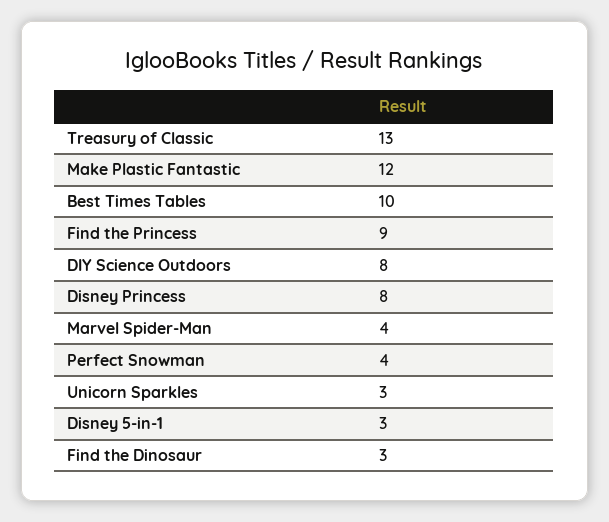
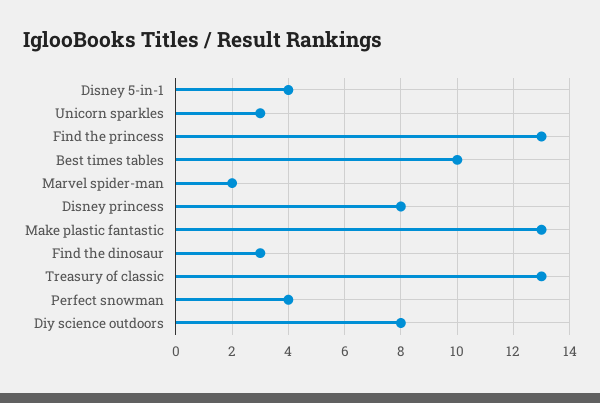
  {
    "Treasury of Classic": 13,
-   "Make Plastic Fantastic": 12,
+   "Make Plastic Fantastic": 13,
    "Best Times Tables": 10,
-   "Find the Princess": 9,
+   "Find the Princess": 13,
    "DIY Science Outdoors": 8,
    "Disney Princess": 8,
-   "Marvel Spider-Man": 4,
+   "Marvel Spider-Man": 2,
    "Perfect Snowman": 4,
    "Unicorn Sparkles": 3,
-   "Disney 5-in-1": 3,
+   "Disney 5-in-1": 4,
    "Find the Dinosaur": 3
  }

